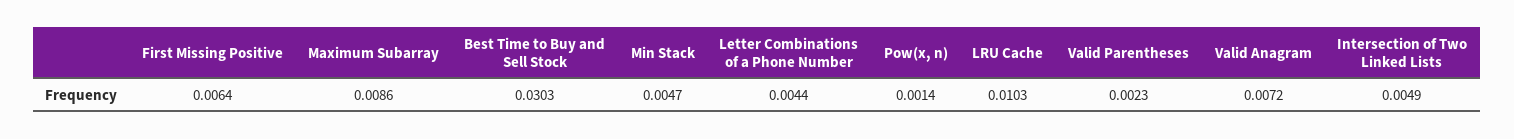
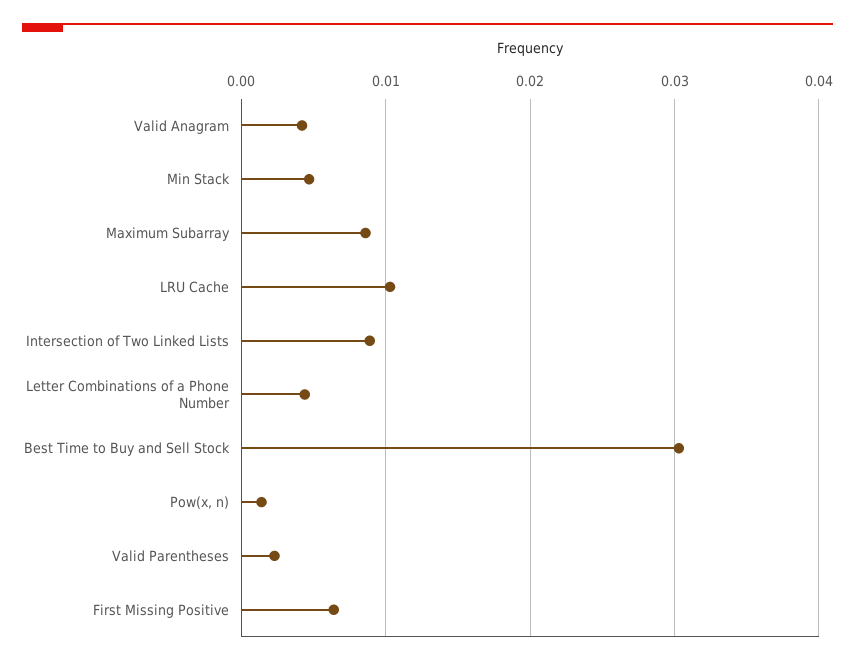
  {
    "First Missing Positive": 0.0064,
    "Maximum Subarray": 0.0086,
    "Best Time to Buy and Sell Stock": 0.0303,
    "Min Stack": 0.0047,
    "Letter Combinations of a Phone Number": 0.0044,
    "Pow(x, n)": 0.0014,
    "LRU Cache": 0.0103,
    "Valid Parentheses": 0.0023,
-   "Valid Anagram": 0.0072,
+   "Valid Anagram": 0.004,
-   "Intersection of Two Linked Lists": 0.0049
+   "Intersection of Two Linked Lists": 0.009
  }

